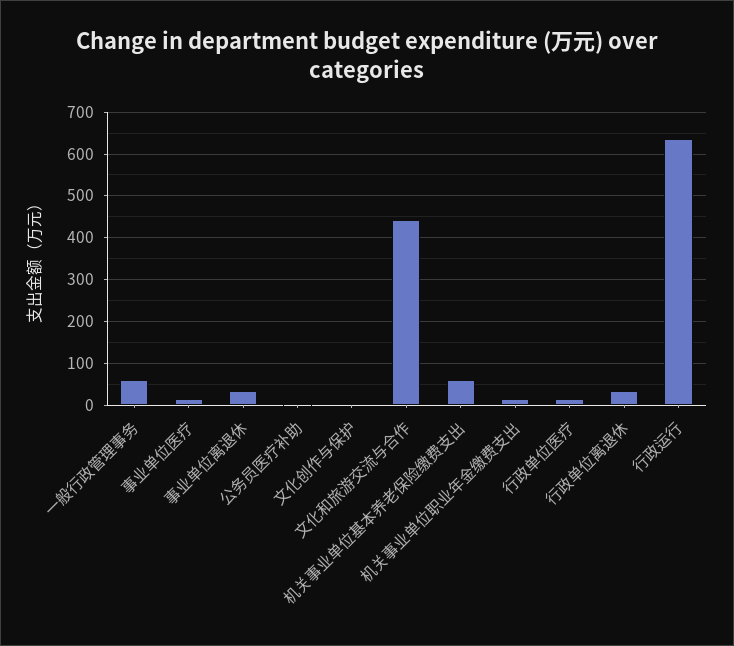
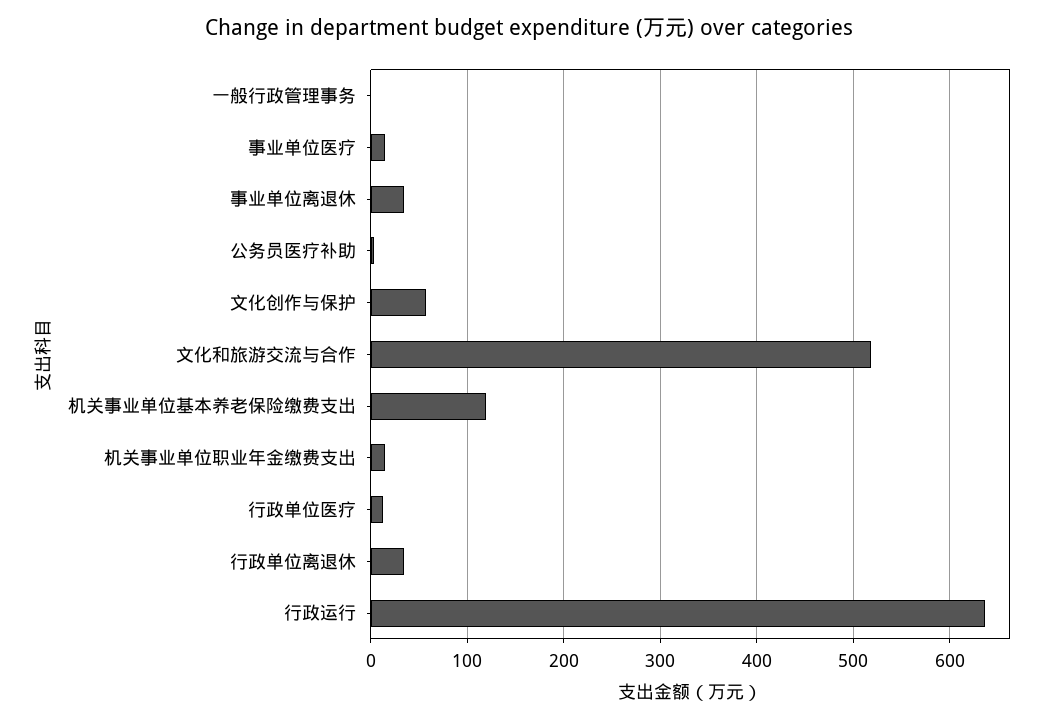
  {
-   "一般行政管理事务": 60,
+   "一般行政管理事务": 0,
    "事业单位医疗": 10,
    "事业单位离退休": 30,
    "公务员医疗补助": 0,
-   "文化创作与保护": 0,
+   "文化创作与保护": 60,
-   "文化和旅游交流与合作": 440,
+   "文化和旅游交流与合作": 520,
-   "机关事业单位基本养老保险缴费支出": 60,
+   "机关事业单位基本养老保险缴费支出": 120,
    "机关事业单位职业年金缴费支出": 20,
    "行政单位医疗": 10,
    "行政单位离退休": 30,
    "行政运行": 640
  }

